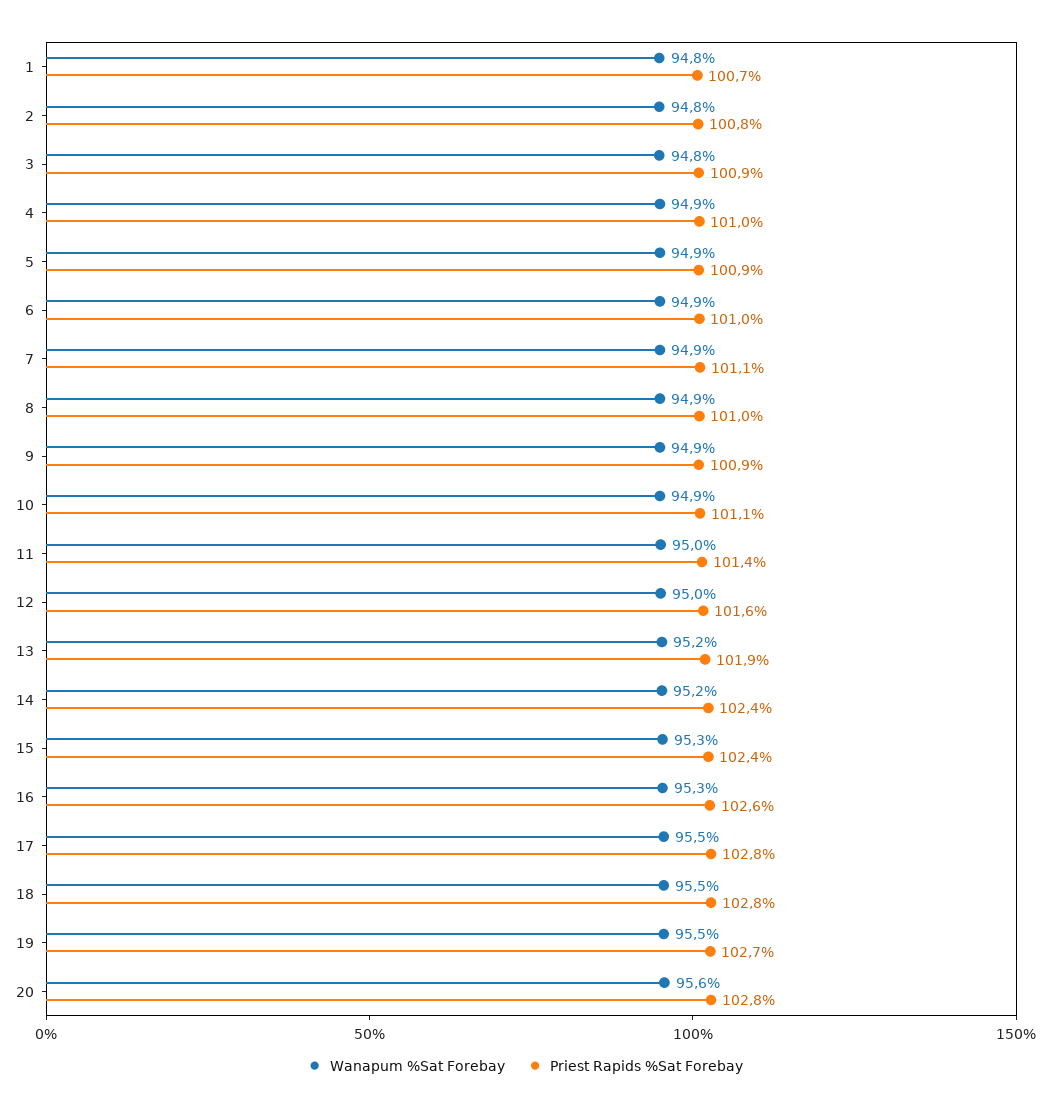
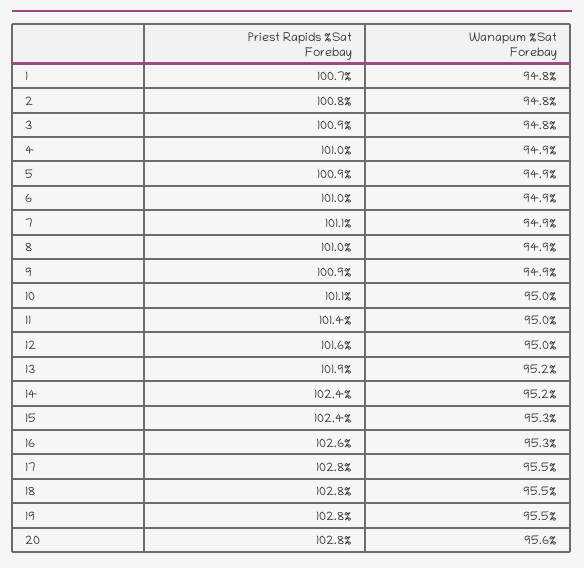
  {
    "Wanapum %Sat Forebay": {
      "1": 94.8,
      "2": 94.8,
      "3": 94.8,
      "4": 94.9,
      "5": 94.9,
      "6": 94.9,
      "7": 94.9,
      "8": 94.9,
      "9": 94.9,
-     "10": 94.9,
+     "10": 95,
      "11": 95,
      "12": 95,
      "13": 95.2,
      "14": 95.2,
      "15": 95.3,
      "16": 95.3,
      "17": 95.5,
      "18": 95.5,
      "19": 95.5,
      "20": 95.6
    },
    "Priest Rapids %Sat Forebay": {
      "1": 100.7,
      "2": 100.8,
      "3": 100.9,
      "4": 101,
      "5": 100.9,
      "6": 101,
      "7": 101.1,
      "8": 101,
      "9": 100.9,
      "10": 101.1,
      "11": 101.4,
      "12": 101.6,
      "13": 101.9,
      "14": 102.4,
      "15": 102.4,
      "16": 102.6,
      "17": 102.8,
      "18": 102.8,
-     "19": 102.7,
+     "19": 102.8,
      "20": 102.8
    }
  }

